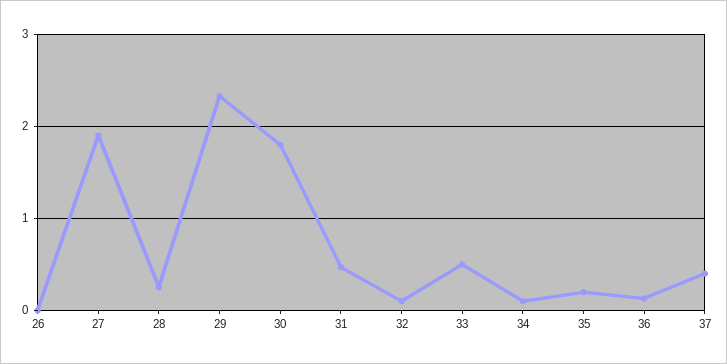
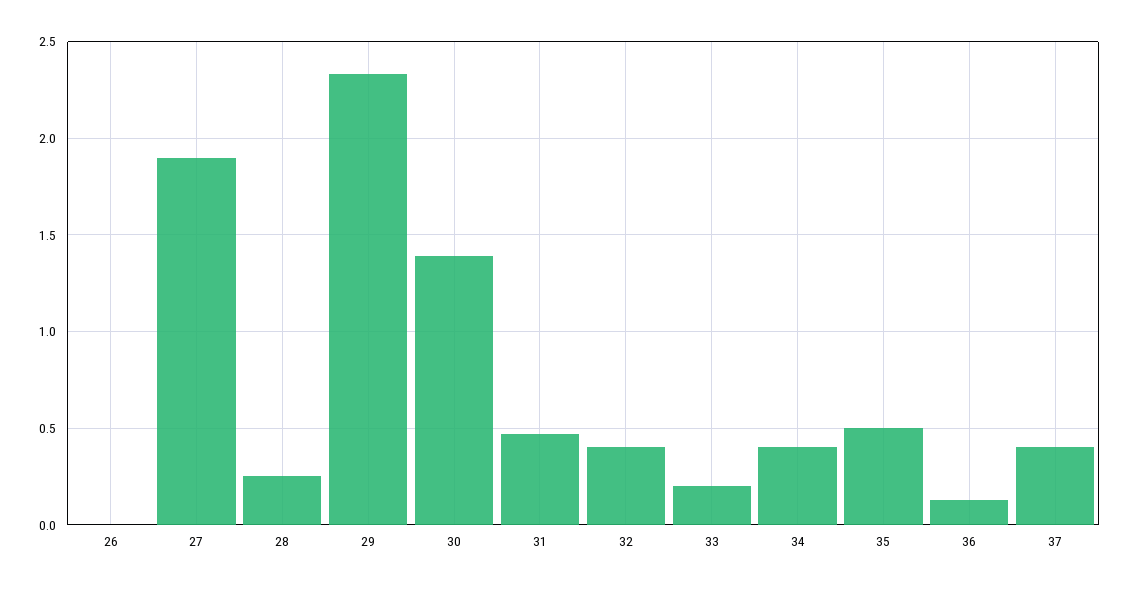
  {
    "26": 0,
    "27": 1.9,
    "28": 0.25,
    "29": 2.35,
-   "30": 1.8,
+   "30": 1.4,
    "31": 0.45,
-   "32": 0.1,
+   "32": 0.4,
-   "33": 0.5,
+   "33": 0.2,
-   "34": 0.1,
+   "34": 0.4,
-   "35": 0.2,
+   "35": 0.5,
    "36": 0.15,
    "37": 0.4
  }

